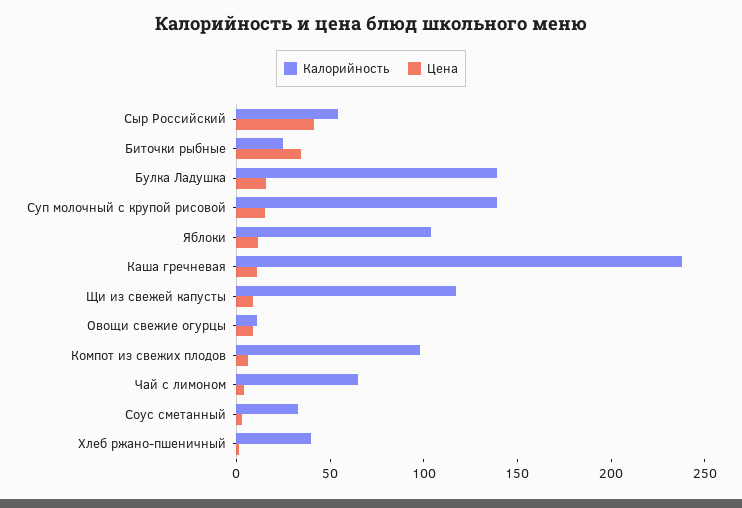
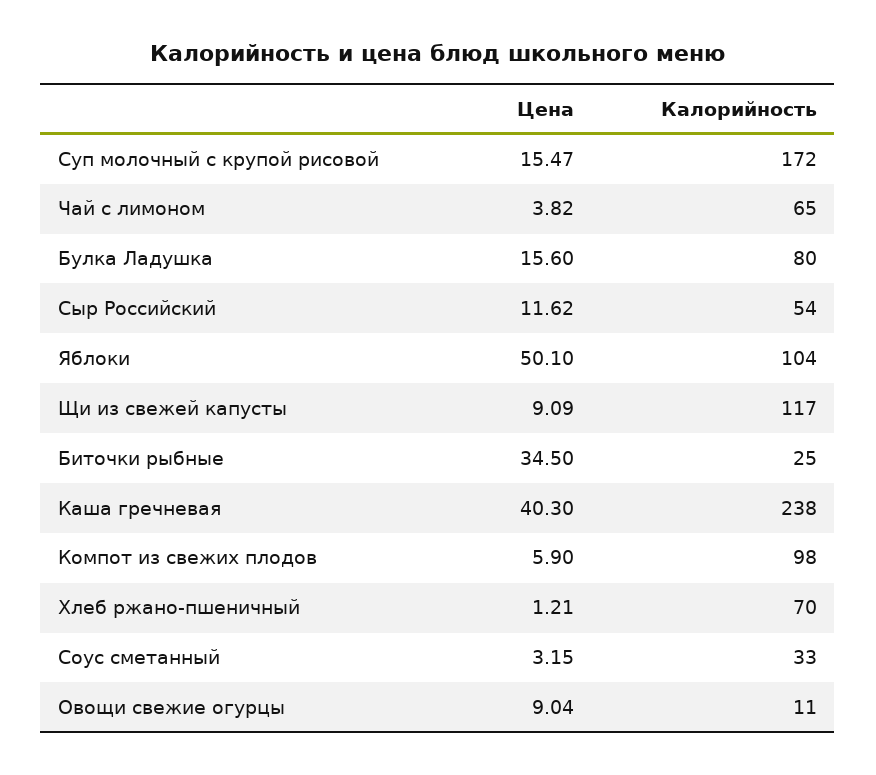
  {
    "Калорийность": {
      "Сыр Российский": 54,
      "Биточки рыбные": 25,
-     "Булка Ладушка": 140,
+     "Булка Ладушка": 80,
-     "Суп молочный с крупой рисовой": 140,
+     "Суп молочный с крупой рисовой": 172,
      "Яблоки": 104,
      "Каша гречневая": 238,
      "Щи из свежей капусты": 117,
      "Овощи свежие огурцы": 11,
      "Компот из свежих плодов": 98,
      "Чай с лимоном": 65,
      "Соус сметанный": 33,
-     "Хлеб ржано-пшеничный": 40
+     "Хлеб ржано-пшеничный": 70
    },
    "Цена": {
-     "Сыр Российский": 40,
+     "Сыр Российский": 11.62,
      "Биточки рыбные": 34.5,
      "Булка Ладушка": 15.6,
      "Суп молочный с крупой рисовой": 15.47,
-     "Яблоки": 10,
+     "Яблоки": 50.1,
-     "Каша гречневая": 10,
+     "Каша гречневая": 40.3,
      "Щи из свежей капусты": 9.09,
      "Овощи свежие огурцы": 9.04,
      "Компот из свежих плодов": 5.9,
      "Чай с лимоном": 3.82,
      "Соус сметанный": 3.15,
      "Хлеб ржано-пшеничный": 1.21
    }
  }

